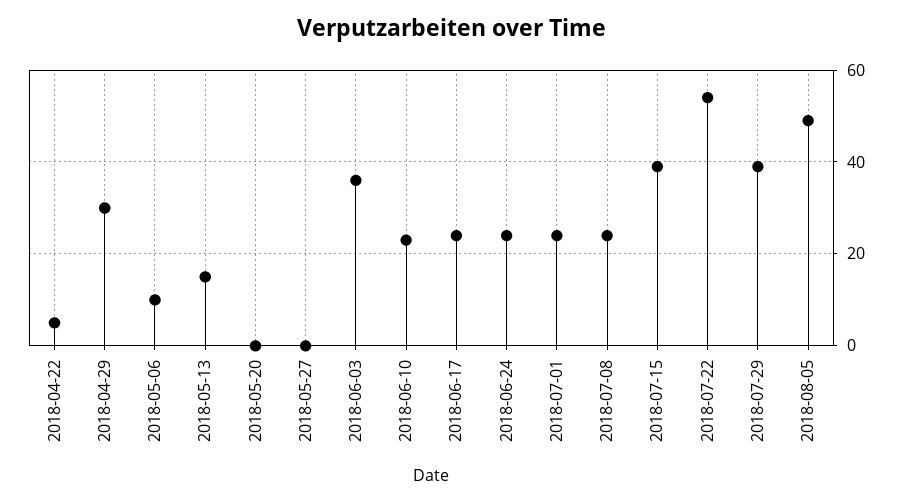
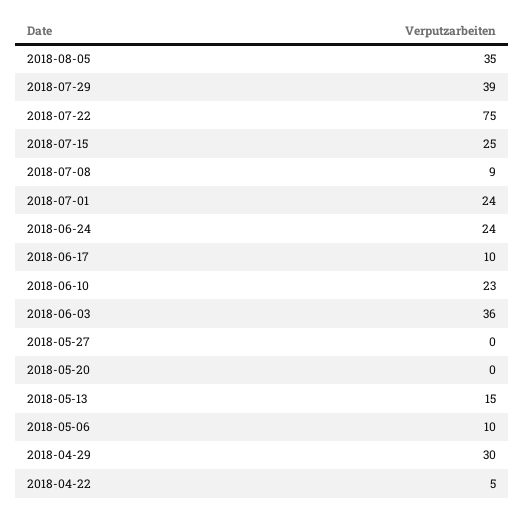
  {
    "2018-04-22": 5,
    "2018-04-29": 30,
    "2018-05-06": 10,
    "2018-05-13": 15,
    "2018-05-20": 0,
    "2018-05-27": 0,
    "2018-06-03": 36,
    "2018-06-10": 23,
-   "2018-06-17": 25,
+   "2018-06-17": 10,
    "2018-06-24": 24,
    "2018-07-01": 24,
-   "2018-07-08": 25,
+   "2018-07-08": 9,
-   "2018-07-15": 40,
+   "2018-07-15": 25,
-   "2018-07-22": 55,
+   "2018-07-22": 75,
    "2018-07-29": 39,
-   "2018-08-05": 50
+   "2018-08-05": 35
  }

